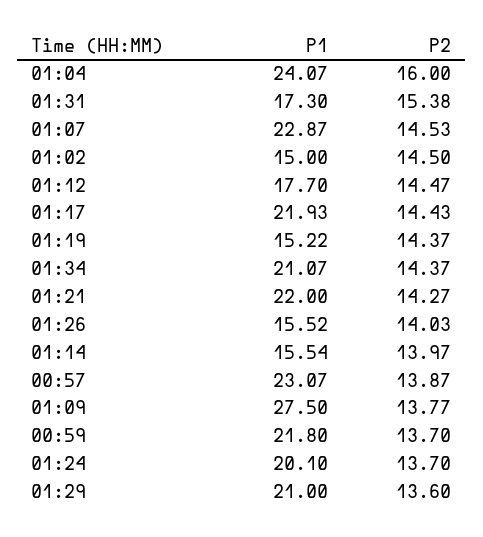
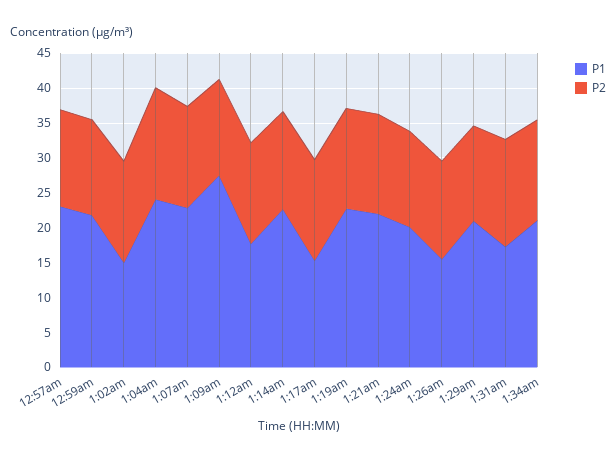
  {
    "P1": {
      "01:04": 24.07,
      "01:31": 17.3,
      "01:07": 22.87,
      "01:02": 15,
      "01:12": 17.7,
-     "01:17": 21.93,
+     "01:17": 15,
-     "01:19": 15.22,
+     "01:19": 22.5,
      "01:34": 21.07,
      "01:21": 22,
      "01:26": 15.52,
-     "01:14": 15.54,
+     "01:14": 22.5,
      "00:57": 23.07,
      "01:09": 27.5,
      "00:59": 21.8,
      "01:24": 20.1,
      "01:29": 21
    },
    "P2": {
      "01:04": 16,
      "01:31": 15.38,
      "01:07": 14.53,
      "01:02": 14.5,
      "01:12": 14.47,
      "01:17": 14.43,
      "01:19": 14.37,
      "01:34": 14.37,
      "01:21": 14.27,
      "01:26": 14.03,
      "01:14": 13.97,
      "00:57": 13.87,
      "01:09": 13.77,
      "00:59": 13.7,
      "01:24": 13.7,
      "01:29": 13.6
    }
  }

